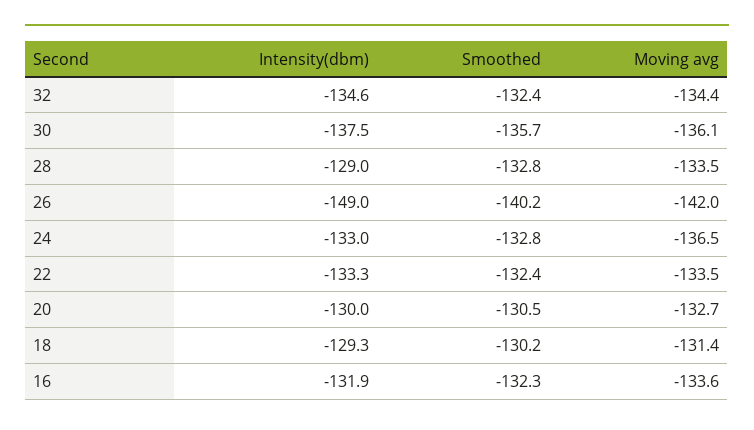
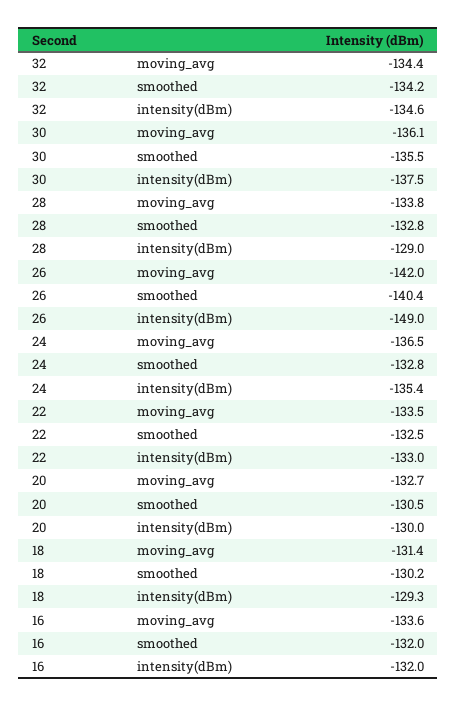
  {
    "Intensity(dbm)": {
      "32": -134.6,
      "30": -137.5,
      "28": -129,
      "26": -149,
-     "24": -133,
+     "24": -135.4,
-     "22": -133.3,
+     "22": -133,
      "20": -130,
      "18": -129.3,
-     "16": -131.9
+     "16": -132
    },
    "Smoothed": {
-     "32": -132.4,
+     "32": -134.2,
-     "30": -135.7,
+     "30": -135.5,
      "28": -132.8,
-     "26": -140.2,
+     "26": -140.4,
      "24": -132.8,
-     "22": -132.4,
+     "22": -132.5,
      "20": -130.5,
      "18": -130.2,
-     "16": -132.3
+     "16": -132
    },
    "Moving avg": {
      "32": -134.4,
      "30": -136.1,
-     "28": -133.5,
+     "28": -133.8,
      "26": -142,
      "24": -136.5,
      "22": -133.5,
      "20": -132.7,
      "18": -131.4,
      "16": -133.6
    }
  }

